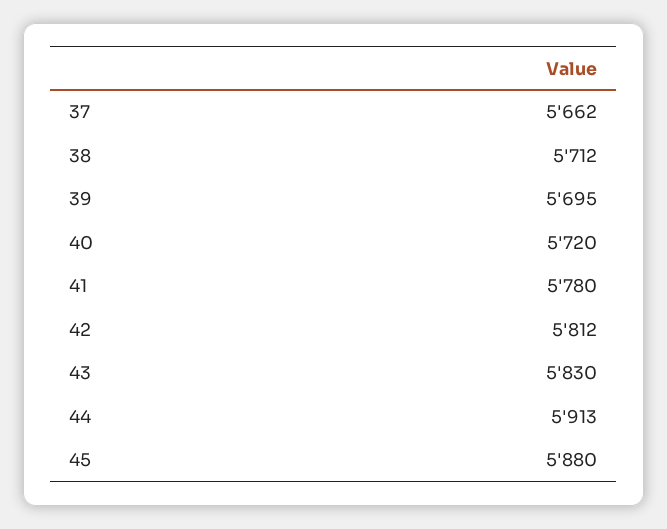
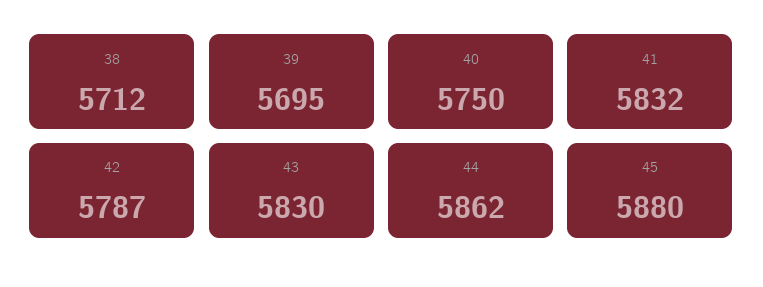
  {
-   "37": 5662,
    "38": 5712,
    "39": 5695,
-   "40": 5720,
+   "40": 5750,
-   "41": 5780,
+   "41": 5832,
-   "42": 5812,
+   "42": 5787,
    "43": 5830,
-   "44": 5913,
+   "44": 5862,
    "45": 5880
  }

